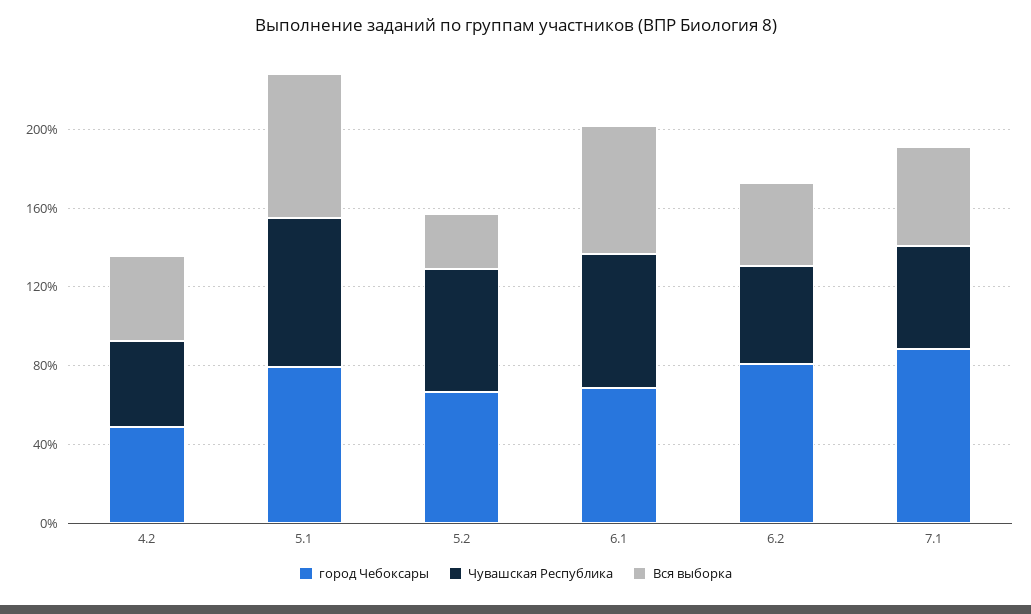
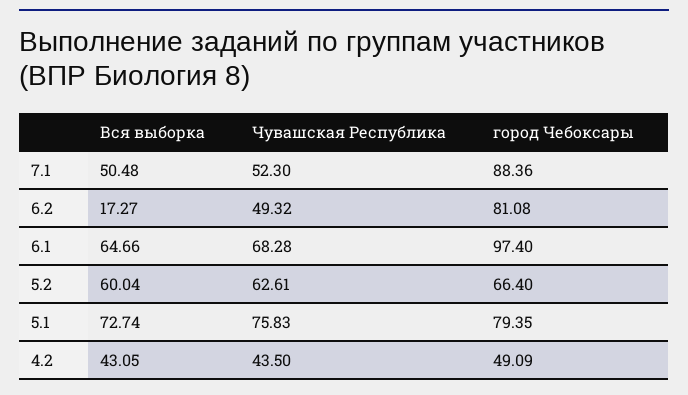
  {
    "город Чебоксары": {
      "4.2": 49.09,
      "5.1": 79.35,
      "5.2": 66.4,
-     "6.1": 70,
+     "6.1": 97.4,
      "6.2": 81.08,
      "7.1": 88.36
    },
    "Чувашская Республика": {
      "4.2": 43.5,
      "5.1": 75.83,
      "5.2": 62.61,
      "6.1": 68.28,
      "6.2": 49.32,
      "7.1": 52.3
    },
    "Вся выборка": {
      "4.2": 43.05,
      "5.1": 72.74,
-     "5.2": 30,
+     "5.2": 60.04,
      "6.1": 64.66,
-     "6.2": 40,
+     "6.2": 17.27,
      "7.1": 50.48
    }
  }

